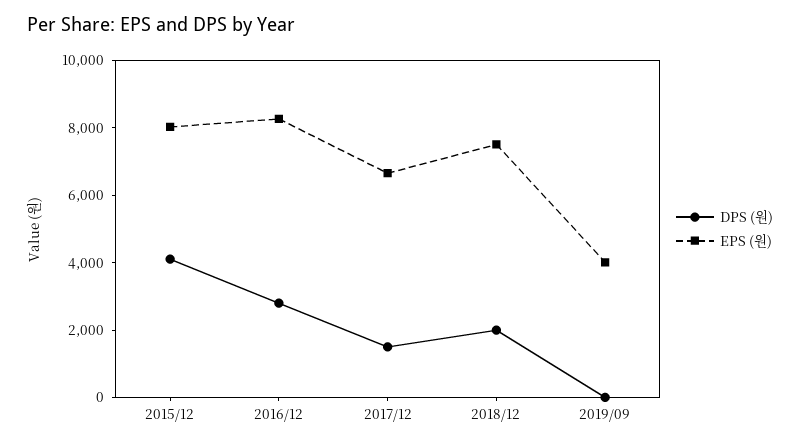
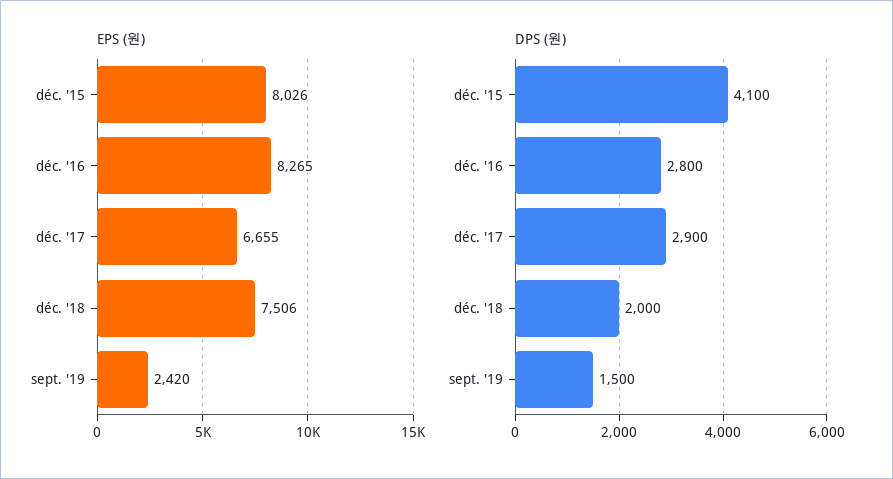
  {
    "DPS (원)": {
      "2015/12": 4100,
      "2016/12": 2800,
-     "2017/12": 1500,
+     "2017/12": 2900,
      "2018/12": 2000,
-     "2019/09": 0
+     "2019/09": 1500
    },
    "EPS (원)": {
      "2015/12": 8026,
      "2016/12": 8265,
      "2017/12": 6655,
      "2018/12": 7506,
-     "2019/09": 4000
+     "2019/09": 2420
    }
  }

